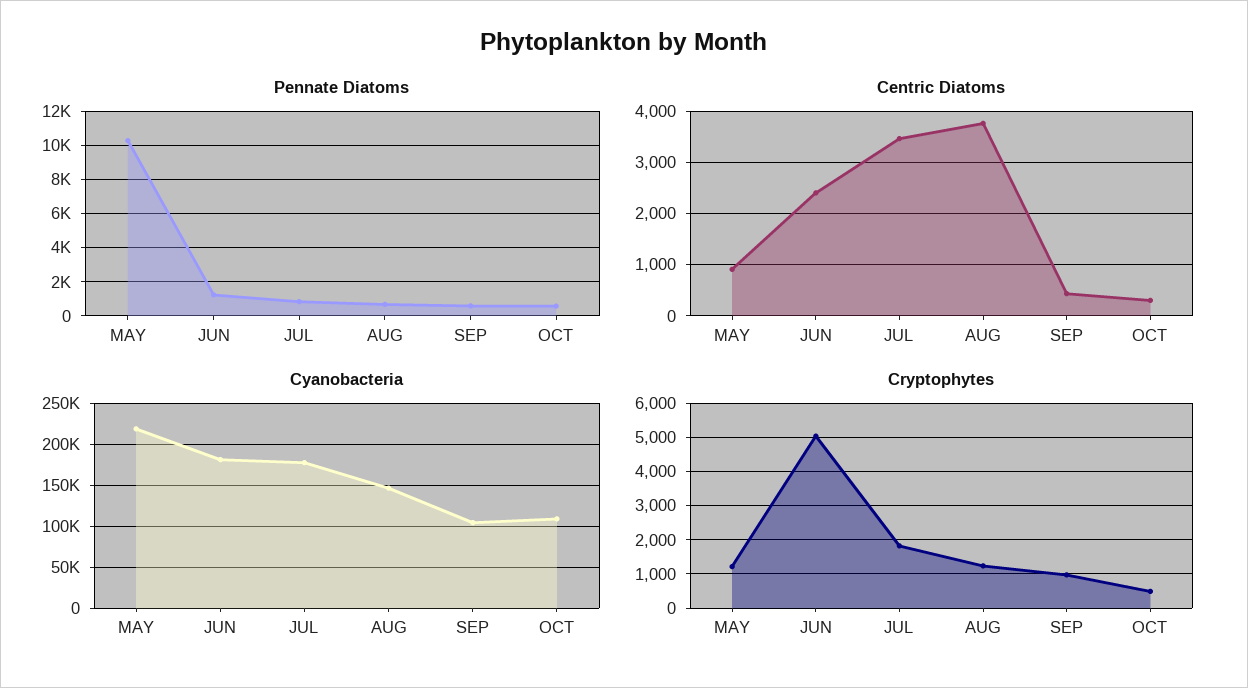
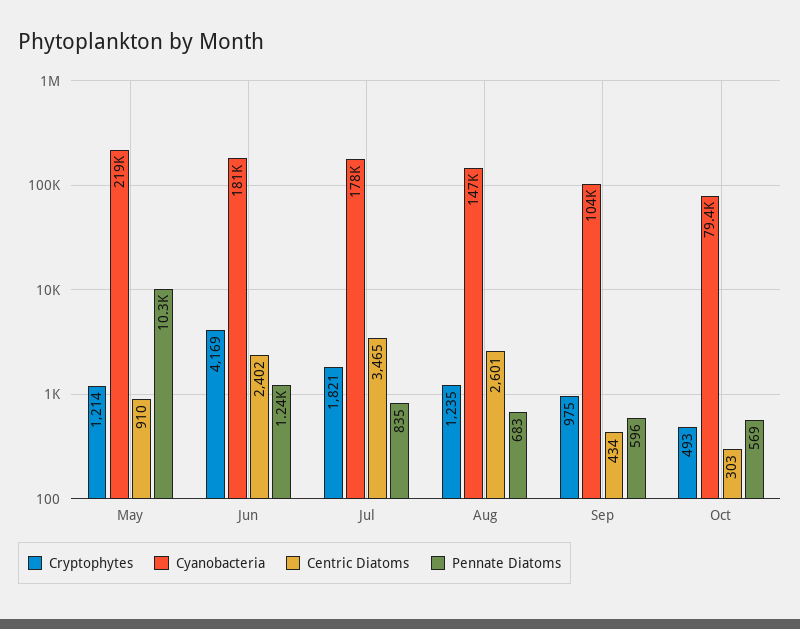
  {
    "Pennate Diatoms": {
      "MAY": 10300,
      "JUN": 1240,
      "JUL": 835,
      "AUG": 683,
      "SEP": 596,
      "OCT": 569
    },
    "Centric Diatoms": {
      "MAY": 910,
      "JUN": 2402,
      "JUL": 3465,
-     "AUG": 3800,
+     "AUG": 2601,
      "SEP": 434,
      "OCT": 303
    },
    "Cyanobacteria": {
      "MAY": 219000,
      "JUN": 181000,
      "JUL": 178000,
      "AUG": 147000,
      "SEP": 104000,
-     "OCT": 110000
+     "OCT": 79400
    },
    "Cryptophytes": {
      "MAY": 1214,
-     "JUN": 5000,
+     "JUN": 4169,
      "JUL": 1821,
      "AUG": 1235,
      "SEP": 975,
      "OCT": 493
    }
  }

